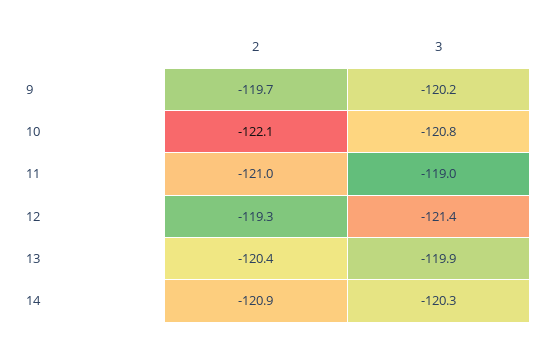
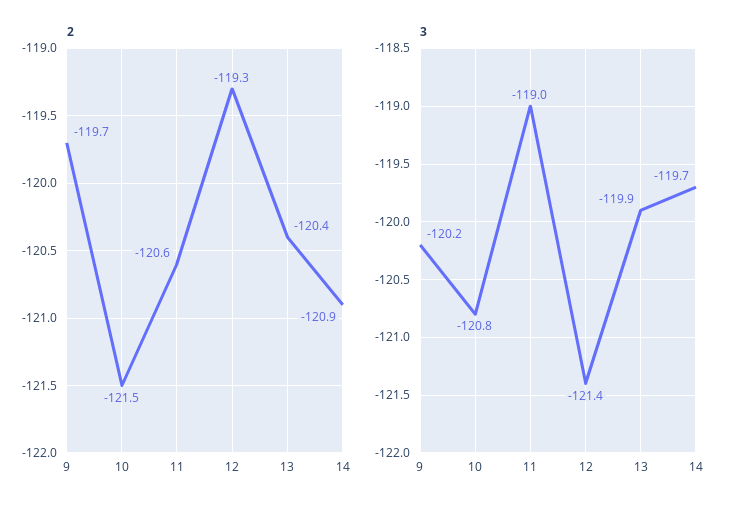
  {
    "2": {
      "9": -119.7,
-     "10": -122.1,
+     "10": -121.5,
-     "11": -121,
+     "11": -120.6,
      "12": -119.3,
      "13": -120.4,
      "14": -120.9
    },
    "3": {
      "9": -120.2,
      "10": -120.8,
      "11": -119,
      "12": -121.4,
      "13": -119.9,
-     "14": -120.3
+     "14": -119.7
    }
  }

